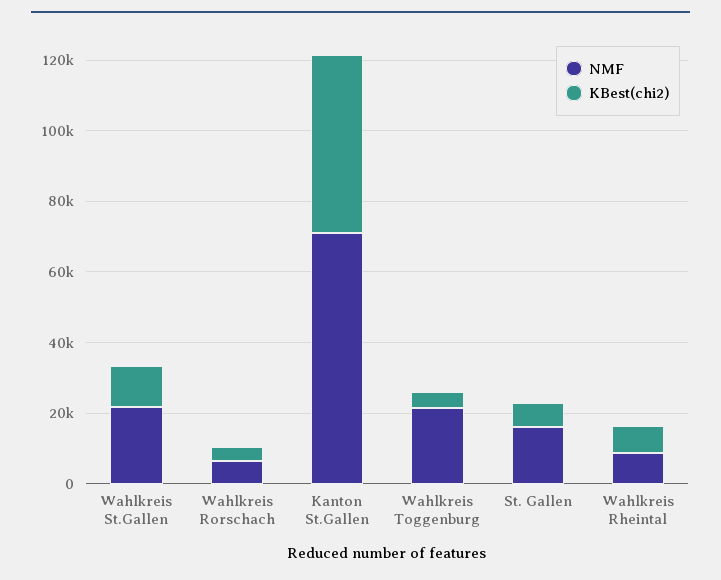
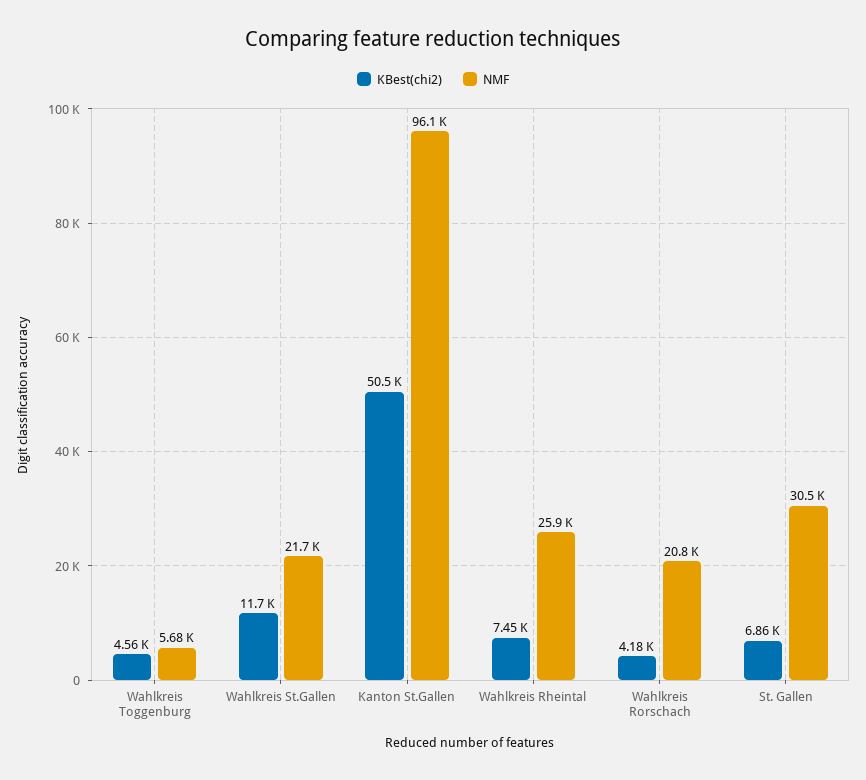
  {
    "NMF": {
      "Wahlkreis St.Gallen": 21700,
-     "Wahlkreis Rorschach": 5000,
+     "Wahlkreis Rorschach": 20800,
-     "Kanton St.Gallen": 70000,
+     "Kanton St.Gallen": 96100,
-     "Wahlkreis Toggenburg": 20000,
+     "Wahlkreis Toggenburg": 5680,
-     "St. Gallen": 15000,
+     "St. Gallen": 30500,
-     "Wahlkreis Rheintal": 10000
+     "Wahlkreis Rheintal": 25900
    },
    "KBest(chi2)": {
      "Wahlkreis St.Gallen": 11700,
      "Wahlkreis Rorschach": 4180,
      "Kanton St.Gallen": 50500,
      "Wahlkreis Toggenburg": 4560,
      "St. Gallen": 6860,
      "Wahlkreis Rheintal": 7450
    }
  }

